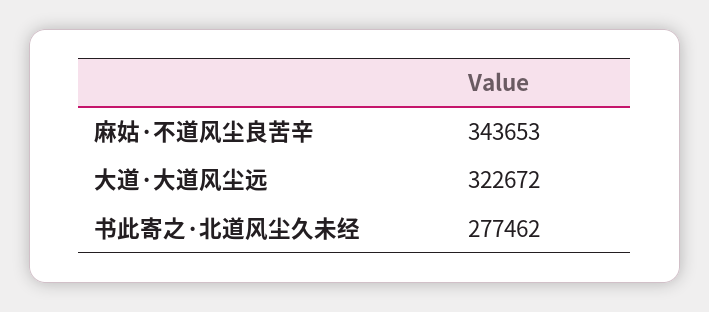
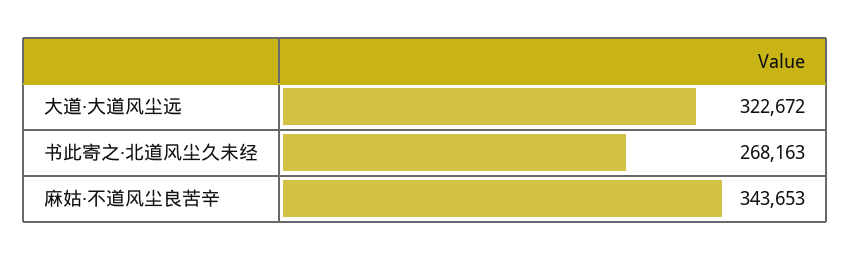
  {
    "麻姑·不道风尘良苦辛": 343653,
    "大道·大道风尘远": 322672,
-   "书此寄之·北道风尘久未经": 277462
+   "书此寄之·北道风尘久未经": 268163
  }

